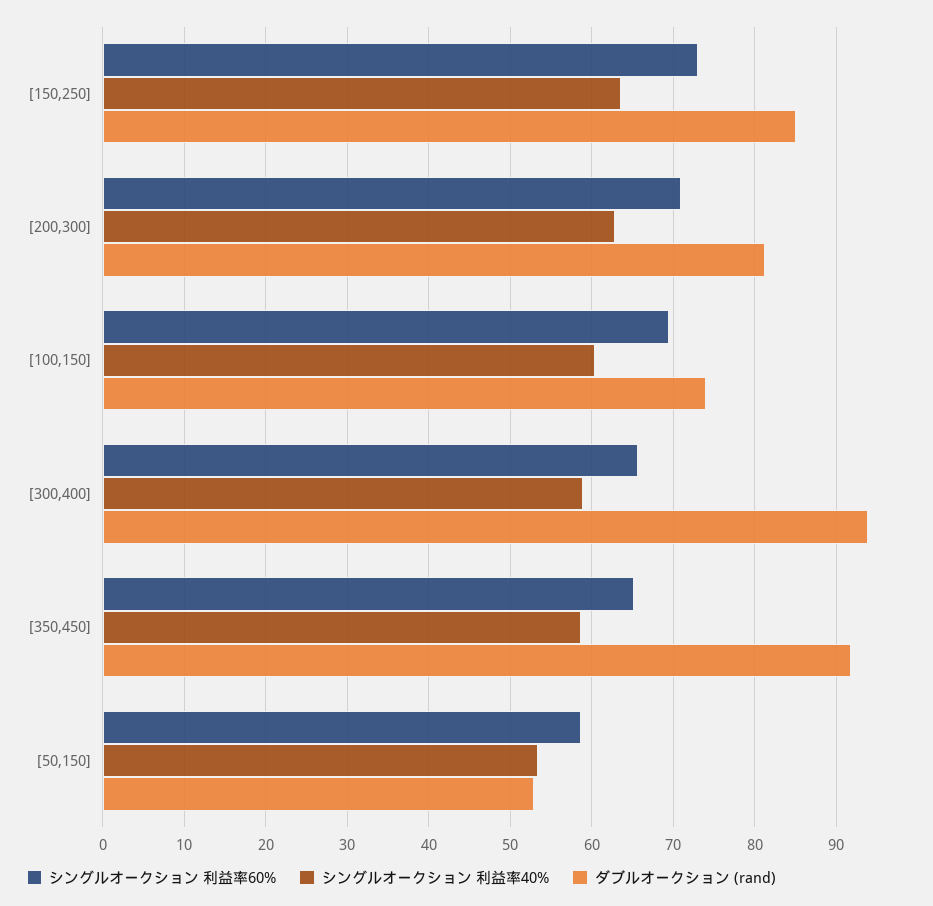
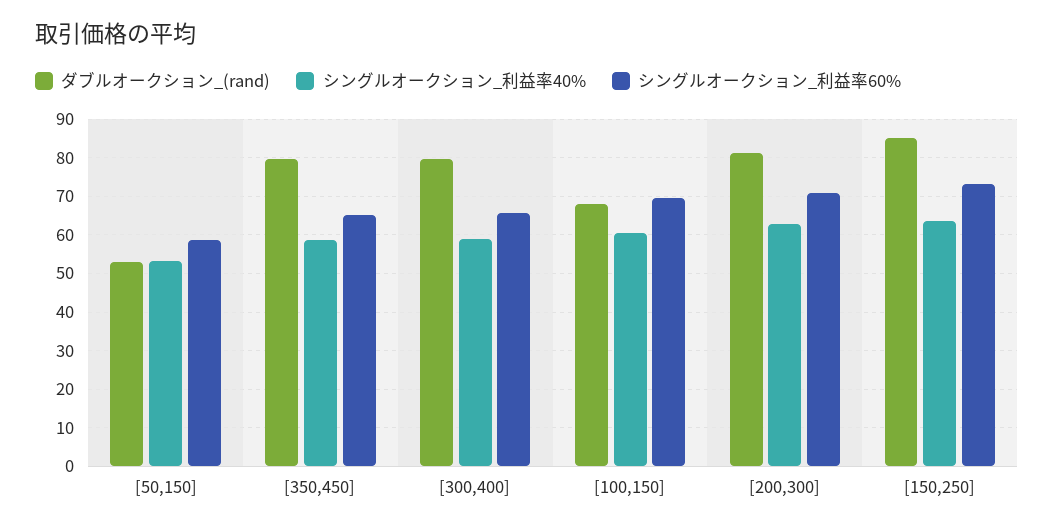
  {
    "シングルオークション 利益率60%": {
      "[150,250]": 73,
      "[200,300]": 71,
      "[100,150]": 70,
      "[300,400]": 66,
      "[350,450]": 65,
      "[50,150]": 59
    },
    "シングルオークション 利益率40%": {
      "[150,250]": 64,
      "[200,300]": 63,
      "[100,150]": 60,
      "[300,400]": 59,
      "[350,450]": 59,
      "[50,150]": 53
    },
    "ダブルオークション (rand)": {
      "[150,250]": 85,
      "[200,300]": 81,
-     "[100,150]": 74,
+     "[100,150]": 68,
-     "[300,400]": 94,
+     "[300,400]": 80,
-     "[350,450]": 92,
+     "[350,450]": 80,
      "[50,150]": 53
    }
  }

